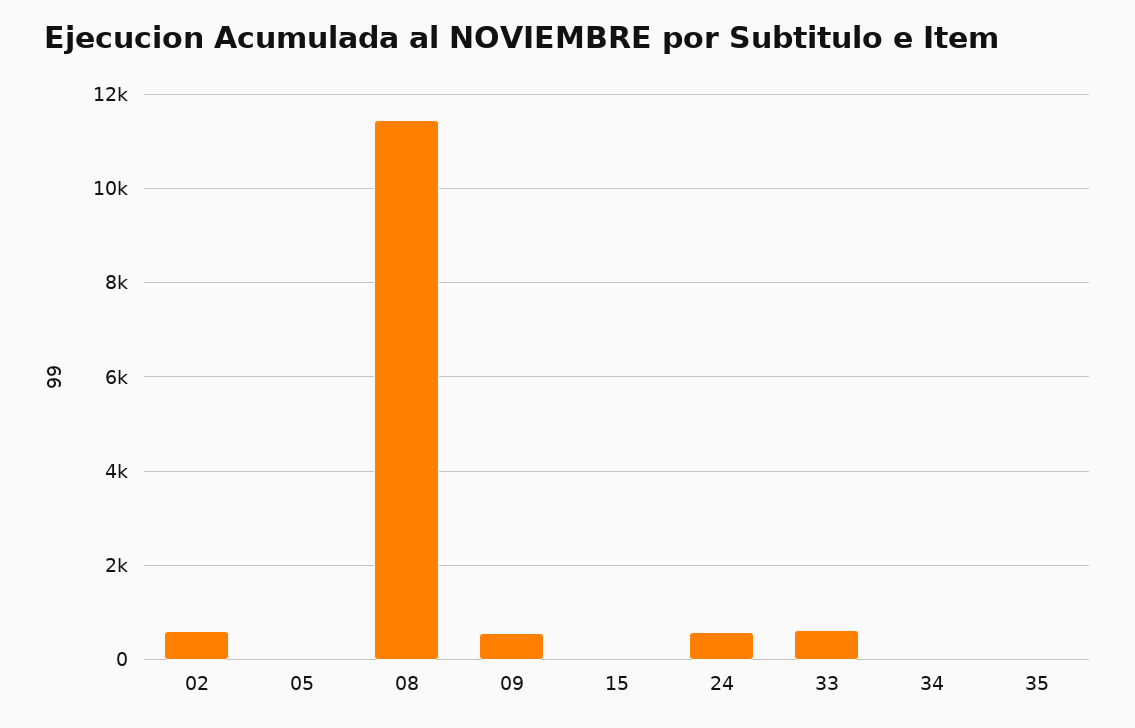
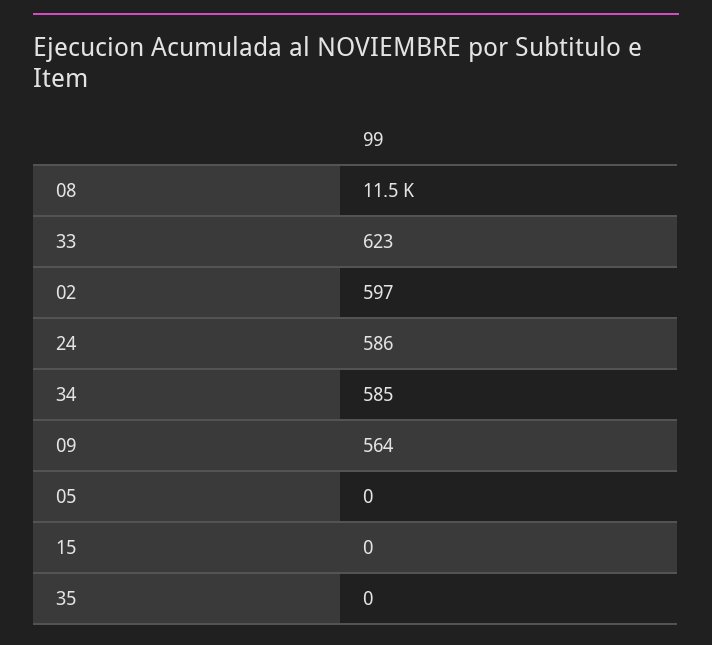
  {
    "02": 597,
    "05": 0,
    "08": 11500,
    "09": 564,
    "15": 0,
    "24": 586,
    "33": 623,
-   "34": 0,
+   "34": 585,
    "35": 0
  }

